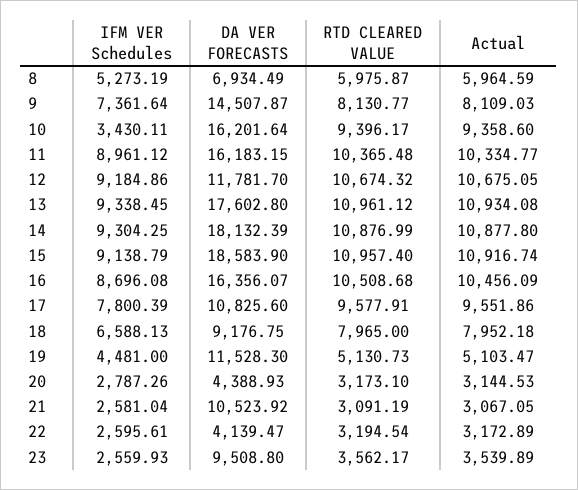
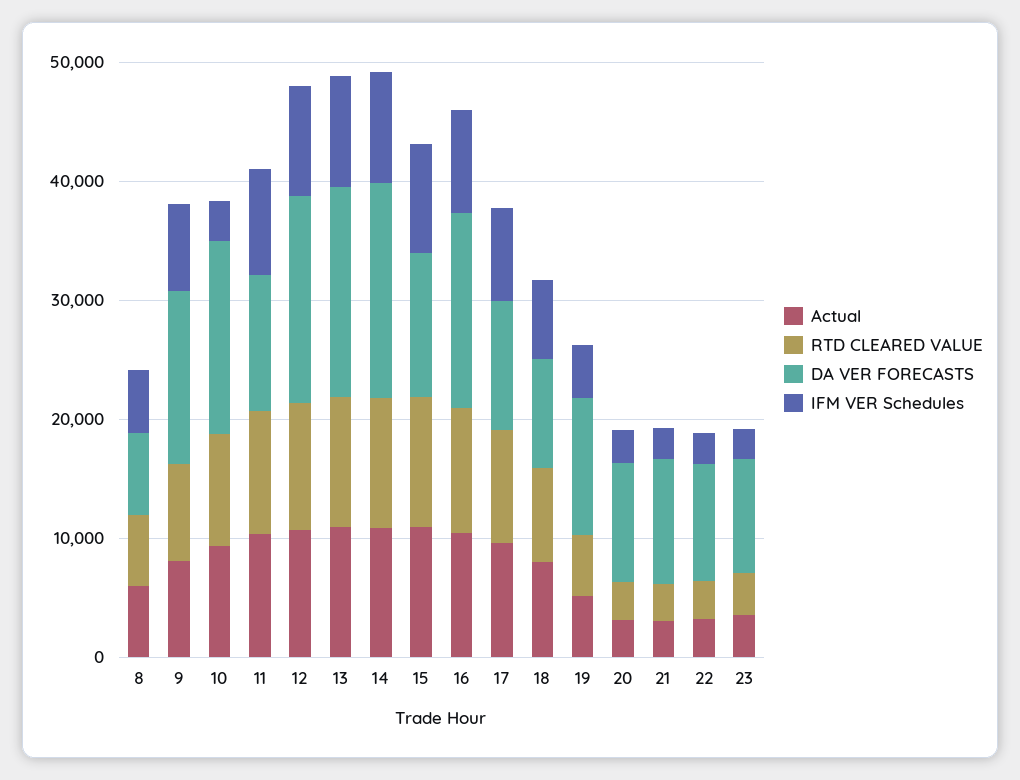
  {
    "IFM VER Schedules": {
      "8": 5273.19,
      "9": 7361.64,
      "10": 3430.11,
      "11": 8961.12,
      "12": 9184.86,
      "13": 9338.45,
      "14": 9304.25,
      "15": 9138.79,
      "16": 8696.08,
      "17": 7800.39,
      "18": 6588.13,
      "19": 4481,
      "20": 2787.26,
      "21": 2581.04,
      "22": 2595.61,
      "23": 2559.93
    },
    "DA VER FORECASTS": {
      "8": 6934.49,
      "9": 14507.87,
      "10": 16201.64,
-     "11": 16183.15,
+     "11": 12000,
-     "12": 11781.7,
+     "12": 18000,
      "13": 17602.8,
      "14": 18132.39,
-     "15": 18583.9,
+     "15": 12000,
      "16": 16356.07,
      "17": 10825.6,
      "18": 9176.75,
      "19": 11528.3,
-     "20": 4388.93,
+     "20": 10000,
      "21": 10523.92,
-     "22": 4139.47,
+     "22": 10000,
      "23": 9508.8
    },
    "RTD CLEARED VALUE": {
      "8": 5975.87,
      "9": 8130.77,
      "10": 9396.17,
      "11": 10365.48,
      "12": 10674.32,
      "13": 10961.12,
      "14": 10876.99,
      "15": 10957.4,
      "16": 10508.68,
      "17": 9577.91,
      "18": 7965,
      "19": 5130.73,
      "20": 3173.1,
      "21": 3091.19,
      "22": 3194.54,
      "23": 3562.17
    },
    "Actual": {
      "8": 5964.59,
      "9": 8109.03,
      "10": 9358.6,
      "11": 10334.77,
      "12": 10675.05,
      "13": 10934.08,
      "14": 10877.8,
      "15": 10916.74,
      "16": 10456.09,
      "17": 9551.86,
      "18": 7952.18,
      "19": 5103.47,
      "20": 3144.53,
      "21": 3067.05,
      "22": 3172.89,
      "23": 3539.89
    }
  }

